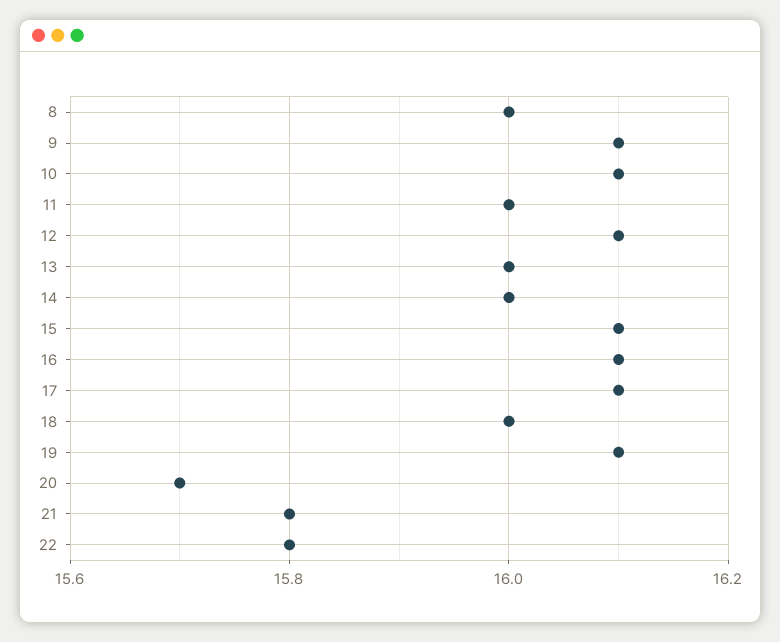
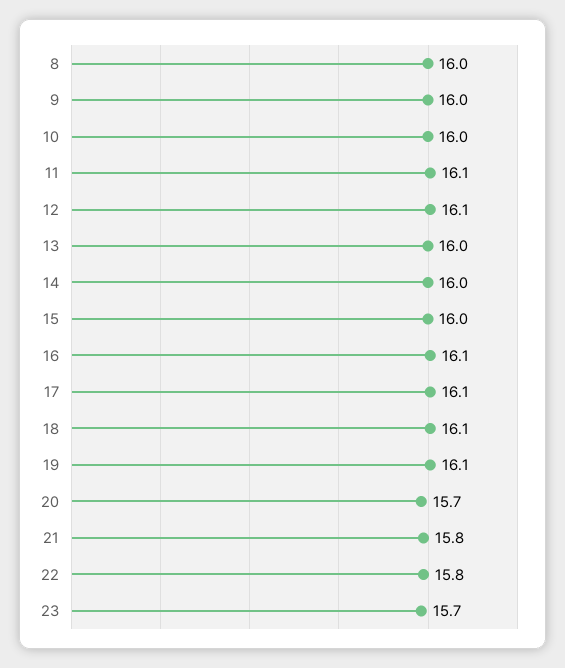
  {
    "8": 16,
-   "9": 16.1,
+   "9": 16,
-   "10": 16.1,
+   "10": 16,
-   "11": 16,
+   "11": 16.1,
    "12": 16.1,
    "13": 16,
    "14": 16,
-   "15": 16.1,
+   "15": 16,
    "16": 16.1,
    "17": 16.1,
-   "18": 16,
+   "18": 16.1,
    "19": 16.1,
    "20": 15.7,
    "21": 15.8,
-   "22": 15.8
+   "22": 15.8,
+   "23": 15.7
  }

